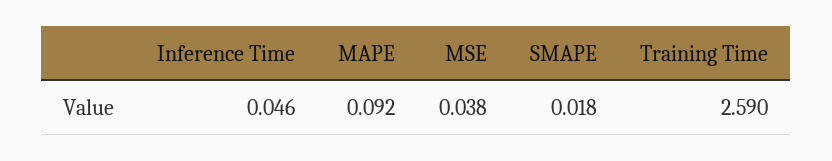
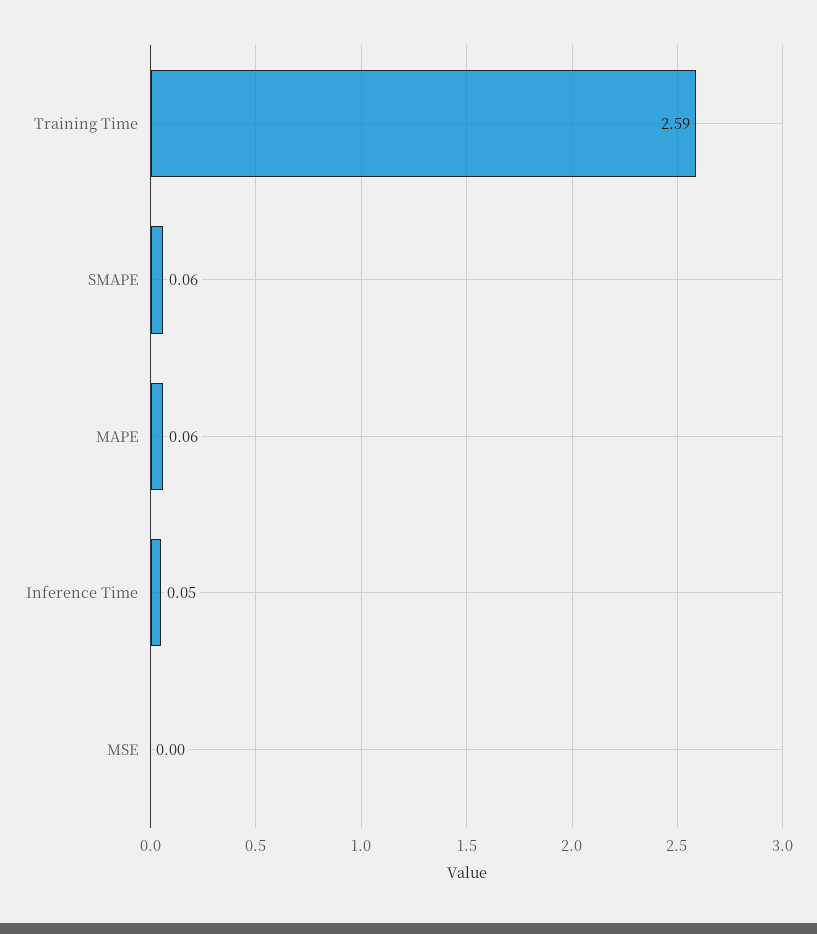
  {
    "Inference Time": 0.046,
-   "MAPE": 0.092,
+   "MAPE": 0.06,
-   "MSE": 0.038,
+   "MSE": 0,
-   "SMAPE": 0.018,
+   "SMAPE": 0.06,
    "Training Time": 2.59
  }

